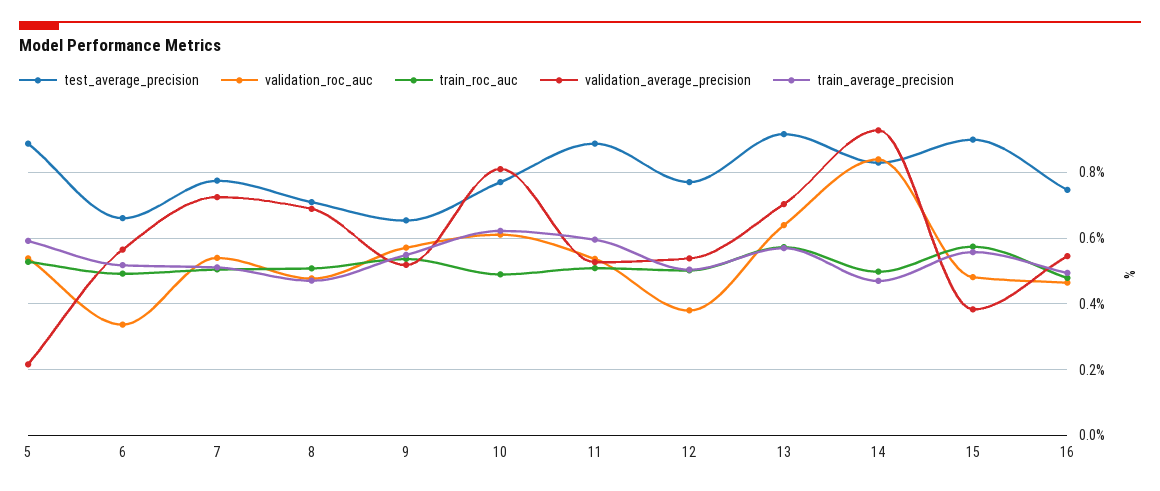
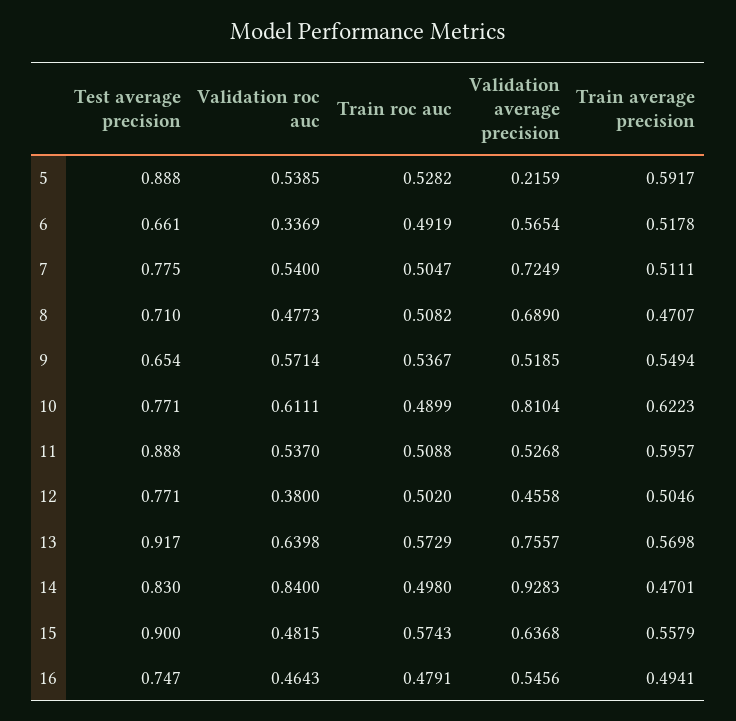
  {
    "test_average_precision": {
      "5": 0.888,
      "6": 0.661,
      "7": 0.775,
      "8": 0.71,
      "9": 0.654,
      "10": 0.771,
      "11": 0.888,
      "12": 0.771,
      "13": 0.917,
      "14": 0.83,
      "15": 0.9,
      "16": 0.747
    },
    "validation_roc_auc": {
      "5": 0.5385,
      "6": 0.3369,
      "7": 0.54,
      "8": 0.4773,
      "9": 0.5714,
      "10": 0.6111,
      "11": 0.537,
      "12": 0.38,
      "13": 0.6398,
      "14": 0.84,
      "15": 0.4815,
      "16": 0.4643
    },
    "train_roc_auc": {
      "5": 0.5282,
      "6": 0.4919,
      "7": 0.5047,
      "8": 0.5082,
      "9": 0.5367,
      "10": 0.4899,
      "11": 0.5088,
      "12": 0.502,
      "13": 0.5729,
      "14": 0.498,
      "15": 0.5743,
      "16": 0.4791
    },
    "validation_average_precision": {
      "5": 0.2159,
      "6": 0.5654,
      "7": 0.7249,
      "8": 0.689,
      "9": 0.5185,
      "10": 0.8104,
      "11": 0.5268,
-     "12": 0.54,
+     "12": 0.4558,
-     "13": 0.7,
+     "13": 0.7557,
      "14": 0.9283,
-     "15": 0.38,
+     "15": 0.6368,
      "16": 0.5456
    },
    "train_average_precision": {
      "5": 0.5917,
      "6": 0.5178,
      "7": 0.5111,
      "8": 0.4707,
      "9": 0.5494,
      "10": 0.6223,
      "11": 0.5957,
      "12": 0.5046,
      "13": 0.5698,
      "14": 0.4701,
      "15": 0.5579,
      "16": 0.4941
    }
  }

